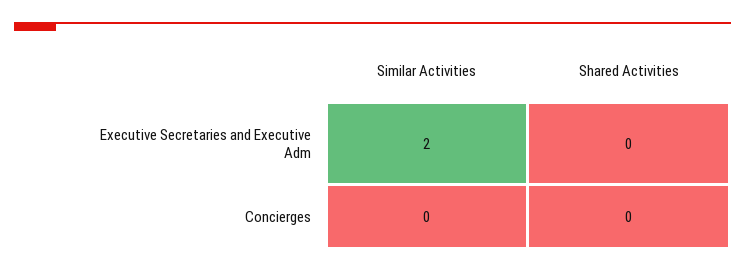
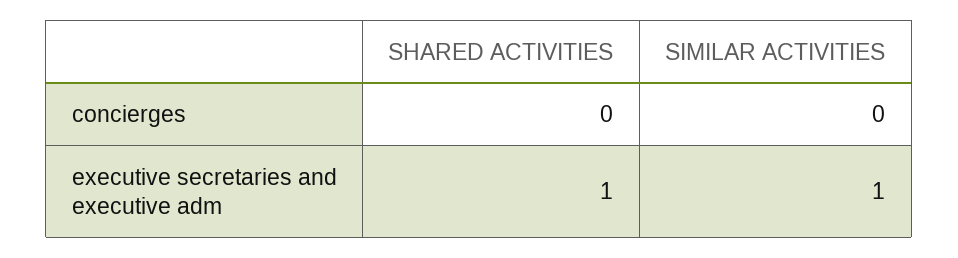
  {
    "Similar Activities": {
-     "Executive Secretaries and Executive Adm": 2,
+     "Executive Secretaries and Executive Adm": 1,
      "Concierges": 0
    },
    "Shared Activities": {
-     "Executive Secretaries and Executive Adm": 0,
+     "Executive Secretaries and Executive Adm": 1,
      "Concierges": 0
    }
  }

